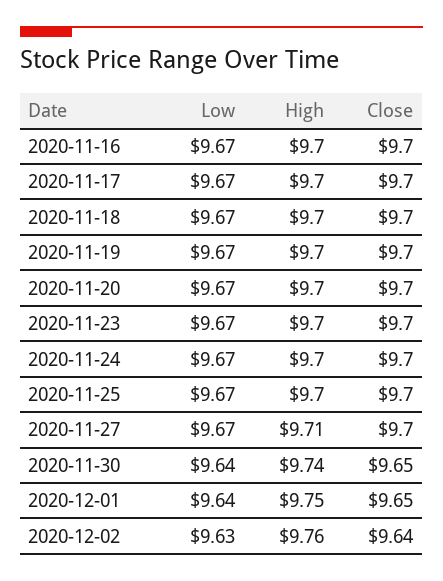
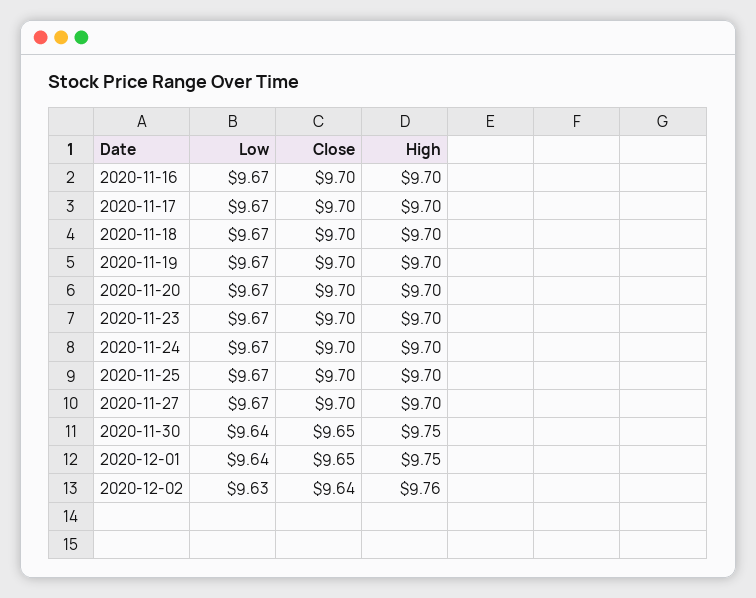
  {
    "Low": {
      "2020-11-16": 9.67,
      "2020-11-17": 9.67,
      "2020-11-18": 9.67,
      "2020-11-19": 9.67,
      "2020-11-20": 9.67,
      "2020-11-23": 9.67,
      "2020-11-24": 9.67,
      "2020-11-25": 9.67,
      "2020-11-27": 9.67,
      "2020-11-30": 9.64,
      "2020-12-01": 9.64,
      "2020-12-02": 9.63
    },
    "High": {
      "2020-11-16": 9.7,
      "2020-11-17": 9.7,
      "2020-11-18": 9.7,
      "2020-11-19": 9.7,
      "2020-11-20": 9.7,
      "2020-11-23": 9.7,
      "2020-11-24": 9.7,
      "2020-11-25": 9.7,
-     "2020-11-27": 9.71,
+     "2020-11-27": 9.7,
-     "2020-11-30": 9.74,
+     "2020-11-30": 9.75,
      "2020-12-01": 9.75,
      "2020-12-02": 9.76
    },
    "Close": {
      "2020-11-16": 9.7,
      "2020-11-17": 9.7,
      "2020-11-18": 9.7,
      "2020-11-19": 9.7,
      "2020-11-20": 9.7,
      "2020-11-23": 9.7,
      "2020-11-24": 9.7,
      "2020-11-25": 9.7,
      "2020-11-27": 9.7,
      "2020-11-30": 9.65,
      "2020-12-01": 9.65,
      "2020-12-02": 9.64
    }
  }

